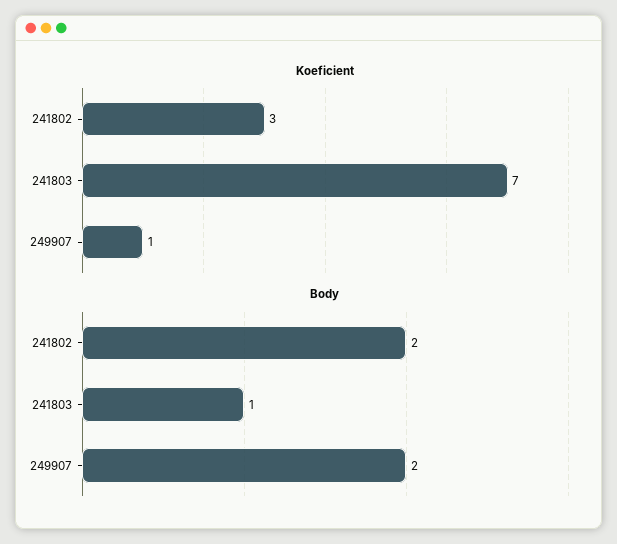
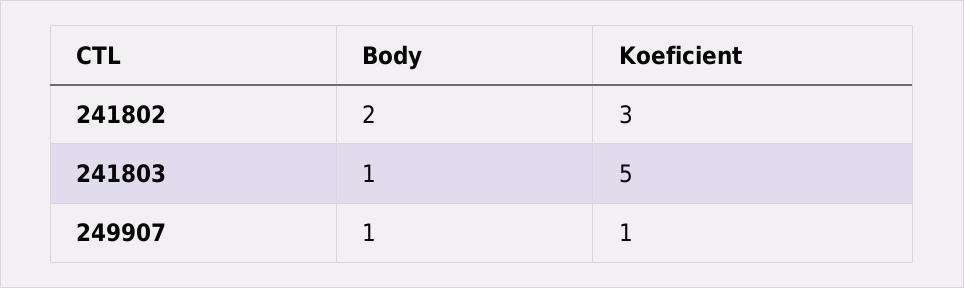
  {
    "Koeficient": {
      "241802": 3,
-     "241803": 7,
+     "241803": 5,
      "249907": 1
    },
    "Body": {
      "241802": 2,
      "241803": 1,
-     "249907": 2
+     "249907": 1
    }
  }

